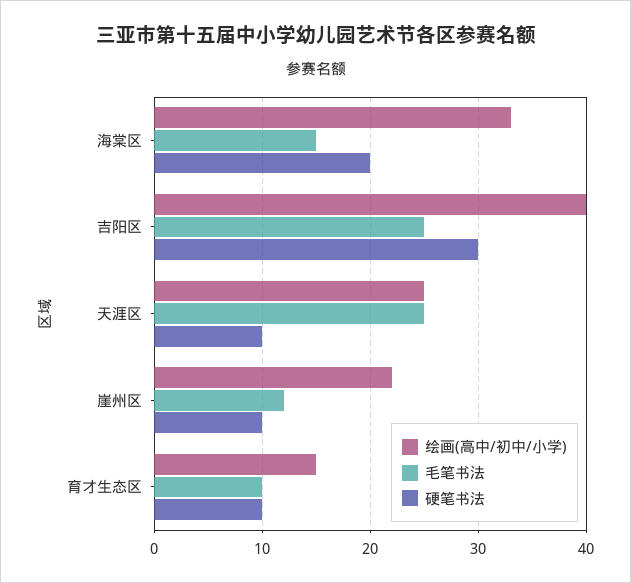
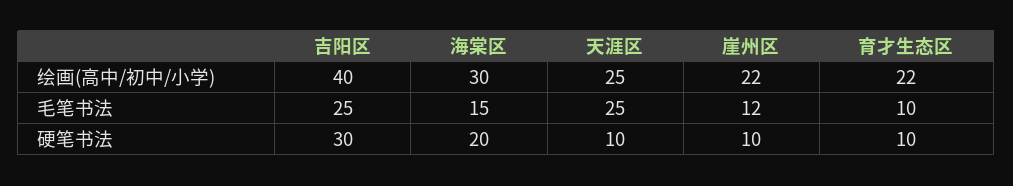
  {
    "绘画(高中/初中/小学)": {
-     "海棠区": 33,
+     "海棠区": 30,
      "吉阳区": 40,
      "天涯区": 25,
      "崖州区": 22,
-     "育才生态区": 15
+     "育才生态区": 22
    },
    "毛笔书法": {
      "海棠区": 15,
      "吉阳区": 25,
      "天涯区": 25,
      "崖州区": 12,
      "育才生态区": 10
    },
    "硬笔书法": {
      "海棠区": 20,
      "吉阳区": 30,
      "天涯区": 10,
      "崖州区": 10,
      "育才生态区": 10
    }
  }

